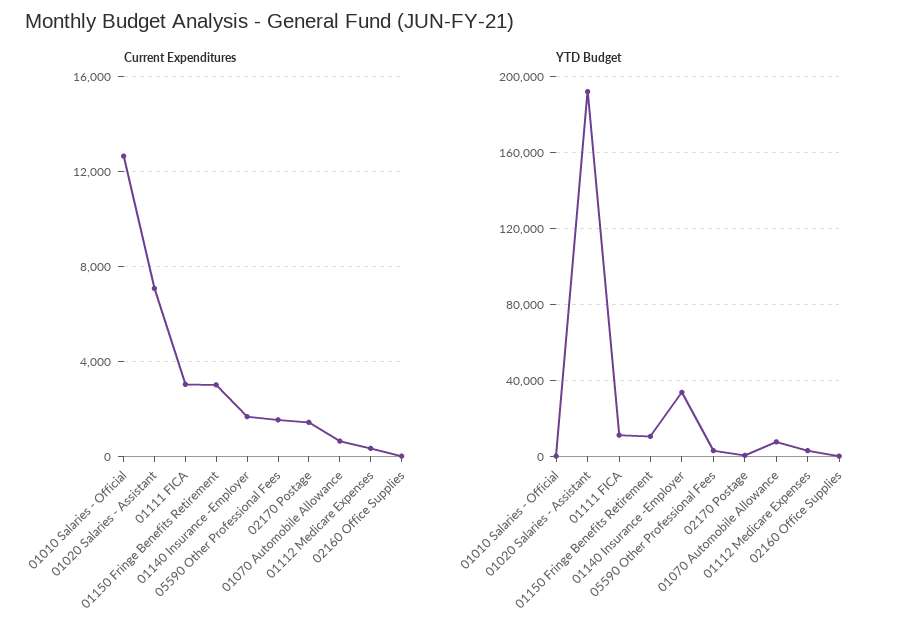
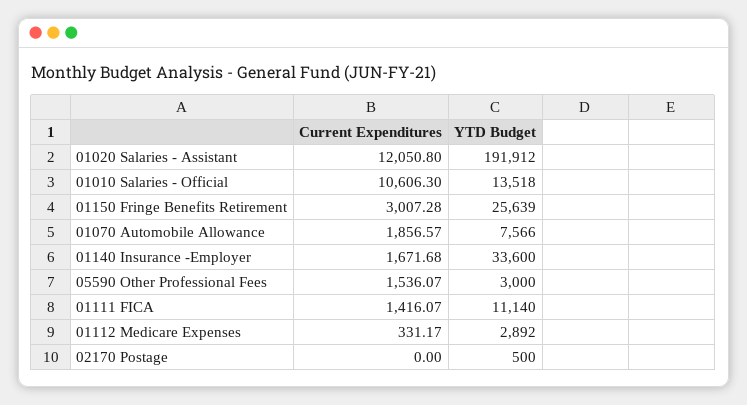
  {
    "Current Expenditures": {
-     "01010 Salaries - Official": 12500,
+     "01010 Salaries - Official": 10606.3,
-     "01020 Salaries - Assistant": 7000,
+     "01020 Salaries - Assistant": 12050.8,
-     "01111 FICA": 3000,
+     "01111 FICA": 1416.07,
      "01150 Fringe Benefits Retirement": 3007.28,
      "01140 Insurance -Employer": 1671.68,
      "05590 Other Professional Fees": 1536.07,
-     "02170 Postage": 1500,
+     "02170 Postage": 0,
-     "01070 Automobile Allowance": 500,
+     "01070 Automobile Allowance": 1856.57,
-     "01112 Medicare Expenses": 331.17,
+     "01112 Medicare Expenses": 331.17
-     "02160 Office Supplies": 0
    },
    "YTD Budget": {
-     "01010 Salaries - Official": 0,
+     "01010 Salaries - Official": 13518,
      "01020 Salaries - Assistant": 191912,
      "01111 FICA": 11140,
-     "01150 Fringe Benefits Retirement": 10000,
+     "01150 Fringe Benefits Retirement": 25639,
      "01140 Insurance -Employer": 33600,
      "05590 Other Professional Fees": 3000,
      "02170 Postage": 500,
      "01070 Automobile Allowance": 7566,
-     "01112 Medicare Expenses": 2892,
+     "01112 Medicare Expenses": 2892
-     "02160 Office Supplies": 0
    }
  }

